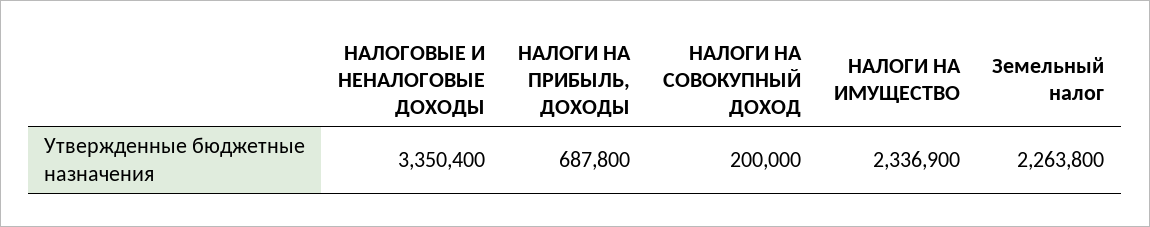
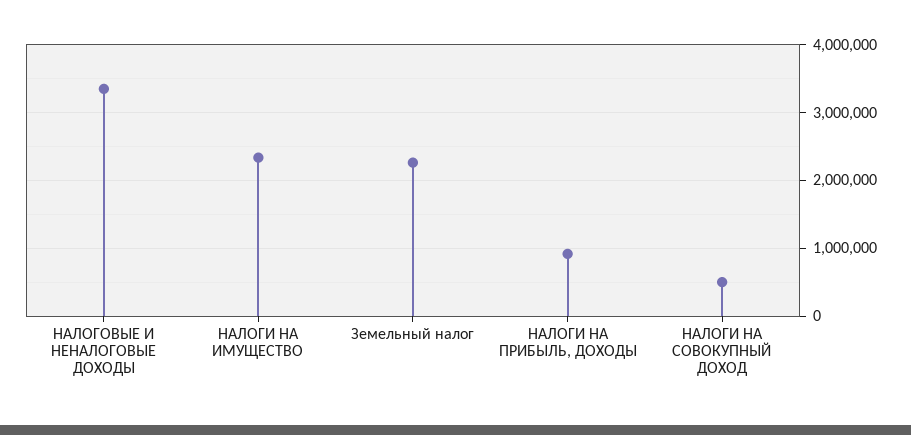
  {
    "НАЛОГОВЫЕ И НЕНАЛОГОВЫЕ ДОХОДЫ": 3350400,
-   "НАЛОГИ НА ПРИБЫЛЬ, ДОХОДЫ": 687800,
+   "НАЛОГИ НА ПРИБЫЛЬ, ДОХОДЫ": 900000,
-   "НАЛОГИ НА СОВОКУПНЫЙ ДОХОД": 200000,
+   "НАЛОГИ НА СОВОКУПНЫЙ ДОХОД": 500000,
    "НАЛОГИ НА ИМУЩЕСТВО": 2336900,
    "Земельный налог": 2263800
  }

